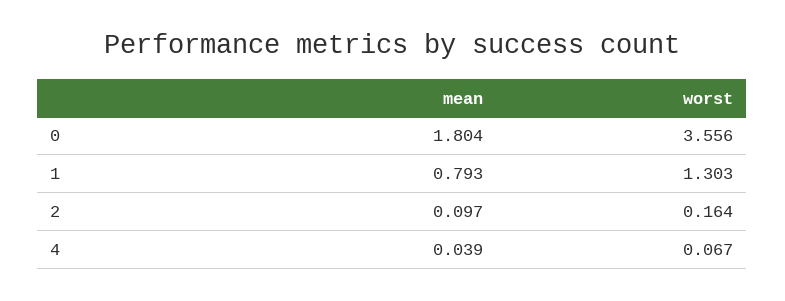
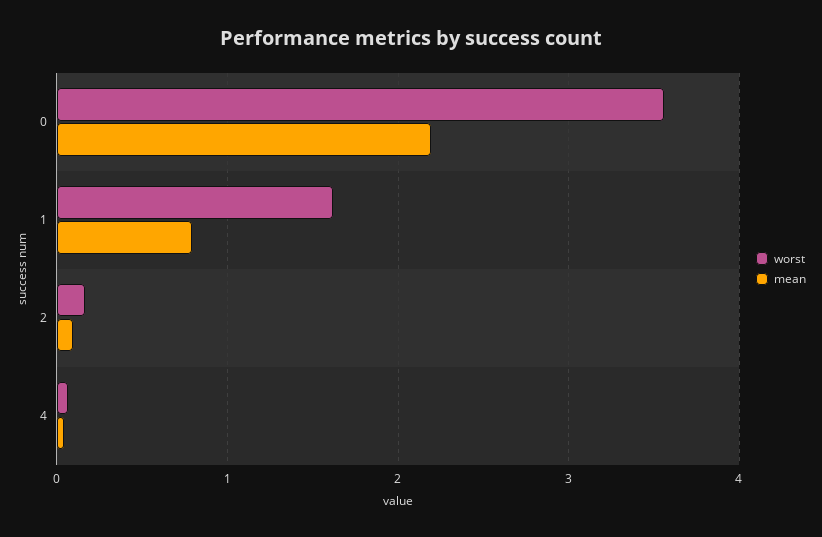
  {
    "mean": {
-     "0": 1.804,
+     "0": 2.2,
      "1": 0.793,
      "2": 0.097,
      "4": 0.039
    },
    "worst": {
      "0": 3.556,
-     "1": 1.303,
+     "1": 1.6,
      "2": 0.164,
      "4": 0.067
    }
  }

